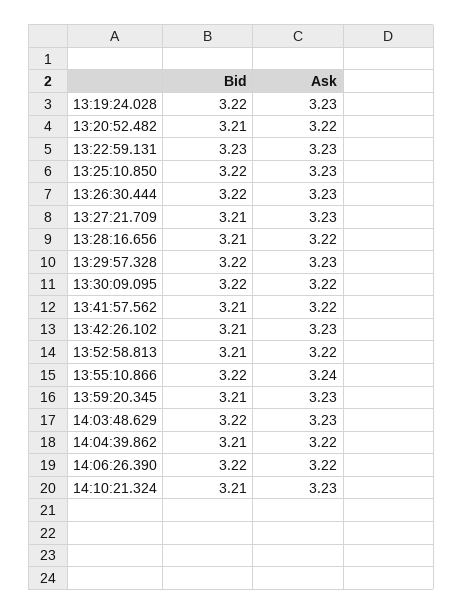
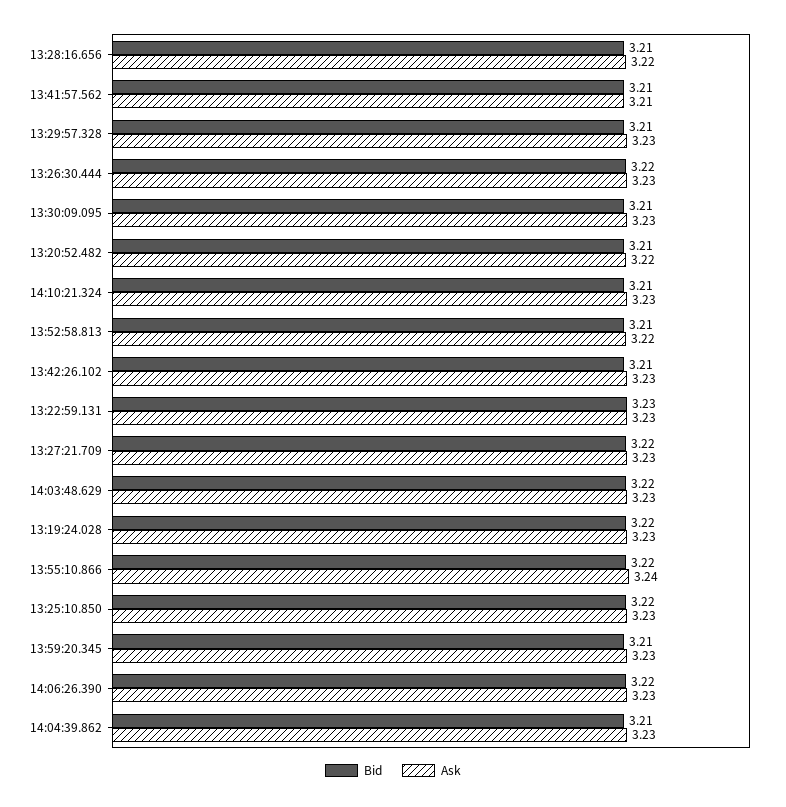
  {
    "Bid": {
      "13:19:24.028": 3.22,
      "13:20:52.482": 3.21,
      "13:22:59.131": 3.23,
      "13:25:10.850": 3.22,
      "13:26:30.444": 3.22,
-     "13:27:21.709": 3.21,
+     "13:27:21.709": 3.22,
      "13:28:16.656": 3.21,
-     "13:29:57.328": 3.22,
+     "13:29:57.328": 3.21,
-     "13:30:09.095": 3.22,
+     "13:30:09.095": 3.21,
      "13:41:57.562": 3.21,
      "13:42:26.102": 3.21,
      "13:52:58.813": 3.21,
      "13:55:10.866": 3.22,
      "13:59:20.345": 3.21,
      "14:03:48.629": 3.22,
      "14:04:39.862": 3.21,
      "14:06:26.390": 3.22,
      "14:10:21.324": 3.21
    },
    "Ask": {
      "13:19:24.028": 3.23,
      "13:20:52.482": 3.22,
      "13:22:59.131": 3.23,
      "13:25:10.850": 3.23,
      "13:26:30.444": 3.23,
      "13:27:21.709": 3.23,
      "13:28:16.656": 3.22,
      "13:29:57.328": 3.23,
-     "13:30:09.095": 3.22,
+     "13:30:09.095": 3.23,
-     "13:41:57.562": 3.22,
+     "13:41:57.562": 3.21,
      "13:42:26.102": 3.23,
      "13:52:58.813": 3.22,
      "13:55:10.866": 3.24,
      "13:59:20.345": 3.23,
      "14:03:48.629": 3.23,
-     "14:04:39.862": 3.22,
+     "14:04:39.862": 3.23,
-     "14:06:26.390": 3.22,
+     "14:06:26.390": 3.23,
      "14:10:21.324": 3.23
    }
  }

